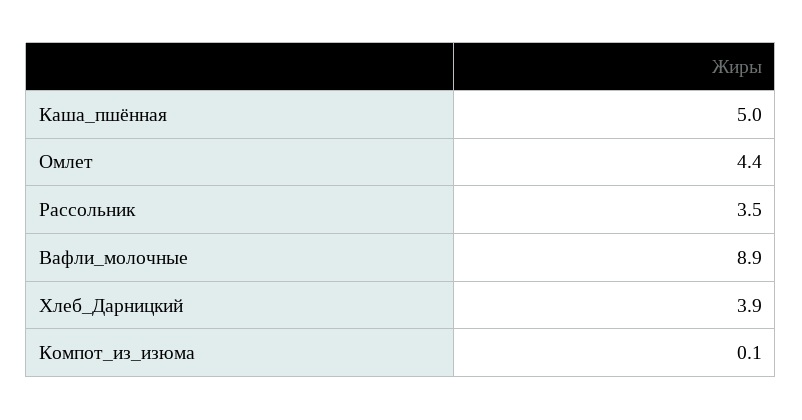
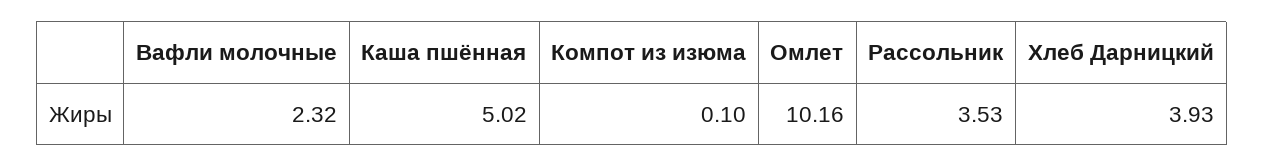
  {
    "Каша_пшённая": 5.02,
-   "Омлет": 4.4,
+   "Омлет": 10.16,
    "Рассольник": 3.53,
-   "Вафли_молочные": 8.9,
+   "Вафли_молочные": 2.32,
    "Хлеб_Дарницкий": 3.93,
    "Компот_из_изюма": 0.1
  }

